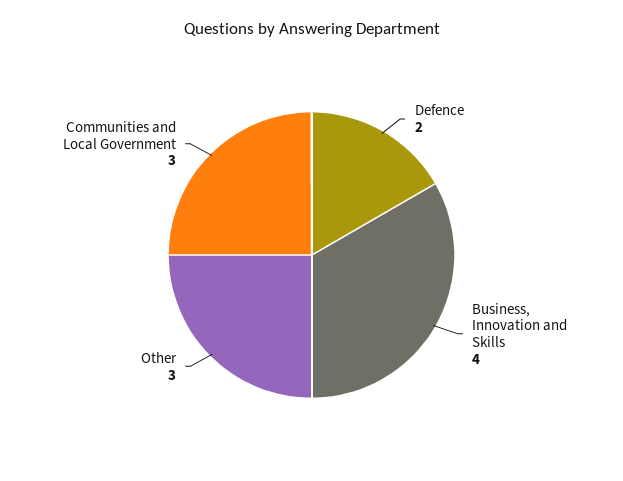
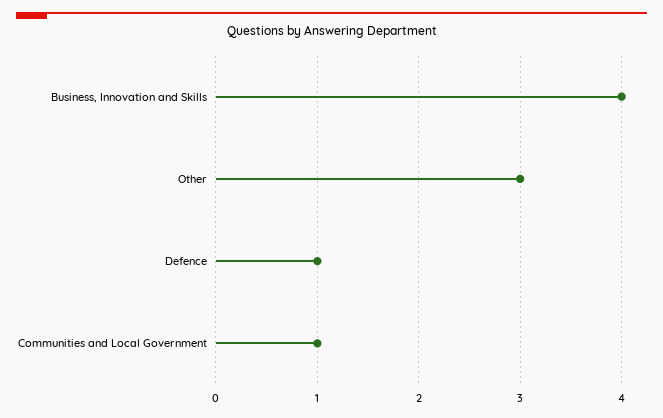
  {
-   "Defence": 2,
+   "Defence": 1,
    "Business, Innovation and Skills": 4,
    "Other": 3,
-   "Communities and Local Government": 3
+   "Communities and Local Government": 1
  }

